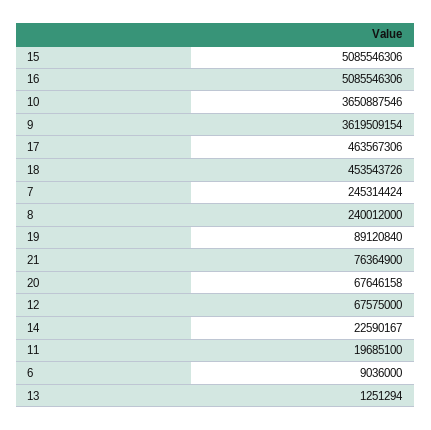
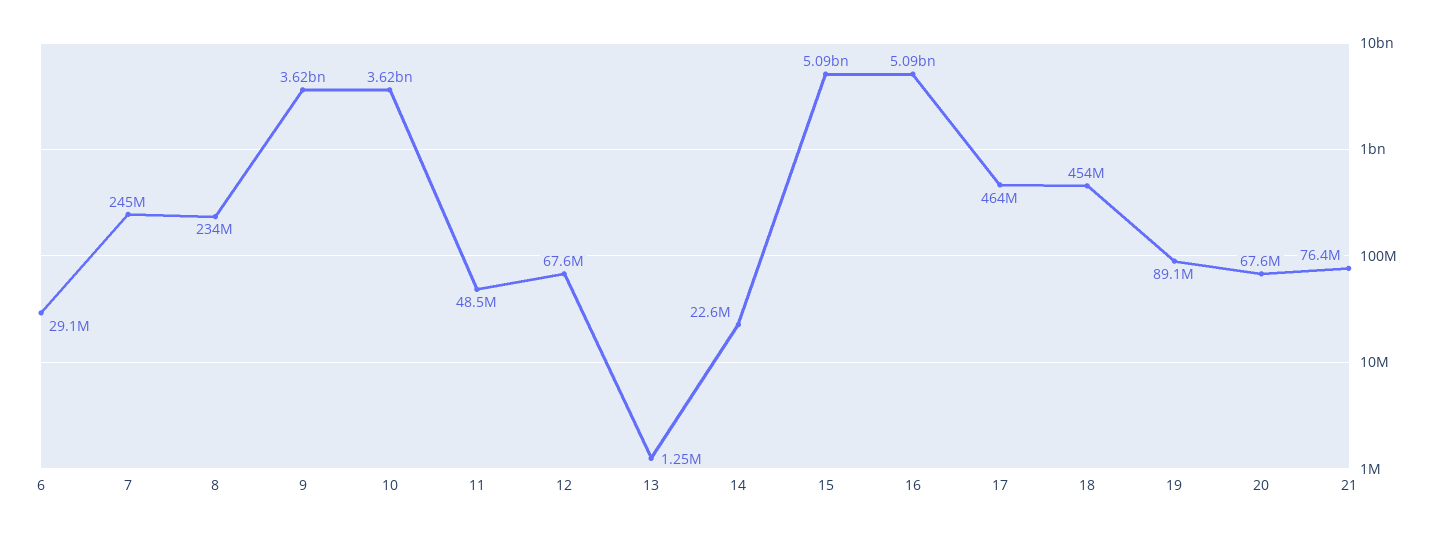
  {
    "15": 5085546306,
    "16": 5085546306,
-   "10": 3650887546,
+   "10": 3620000000,
    "9": 3619509154,
    "17": 463567306,
    "18": 453543726,
    "7": 245314424,
-   "8": 240012000,
+   "8": 234000000,
    "19": 89120840,
    "21": 76364900,
    "20": 67646158,
    "12": 67575000,
    "14": 22590167,
-   "11": 19685100,
+   "11": 48500000,
-   "6": 9036000,
+   "6": 29100000,
    "13": 1251294
  }

